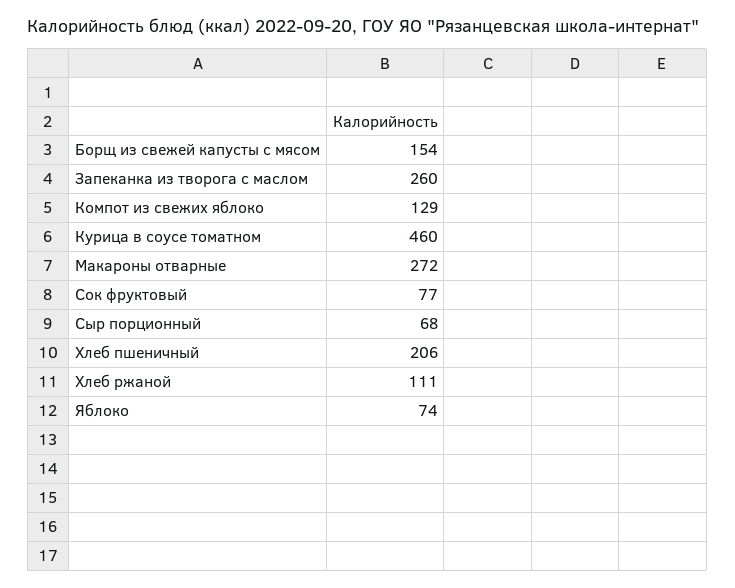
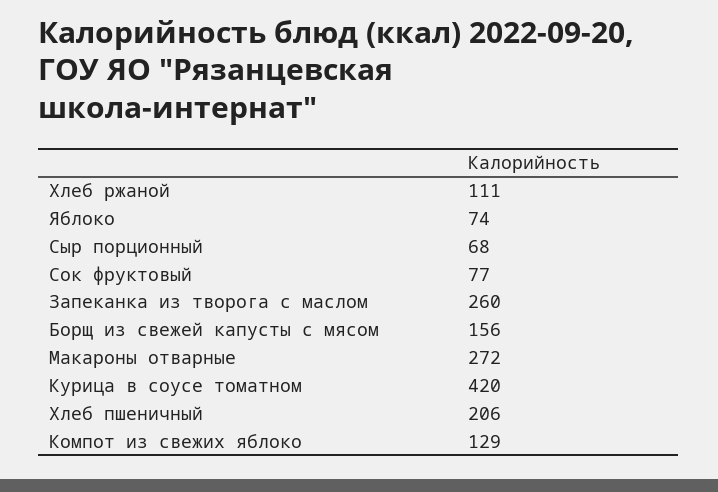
  {
-   "Борщ из свежей капусты с мясом": 154,
+   "Борщ из свежей капусты с мясом": 156,
    "Запеканка из творога с маслом": 260,
    "Компот из свежих яблоко": 129,
-   "Курица в соусе томатном": 460,
+   "Курица в соусе томатном": 420,
    "Макароны отварные": 272,
    "Сок фруктовый": 77,
    "Сыр порционный": 68,
    "Хлеб пшеничный": 206,
    "Хлеб ржаной": 111,
    "Яблоко": 74
  }

